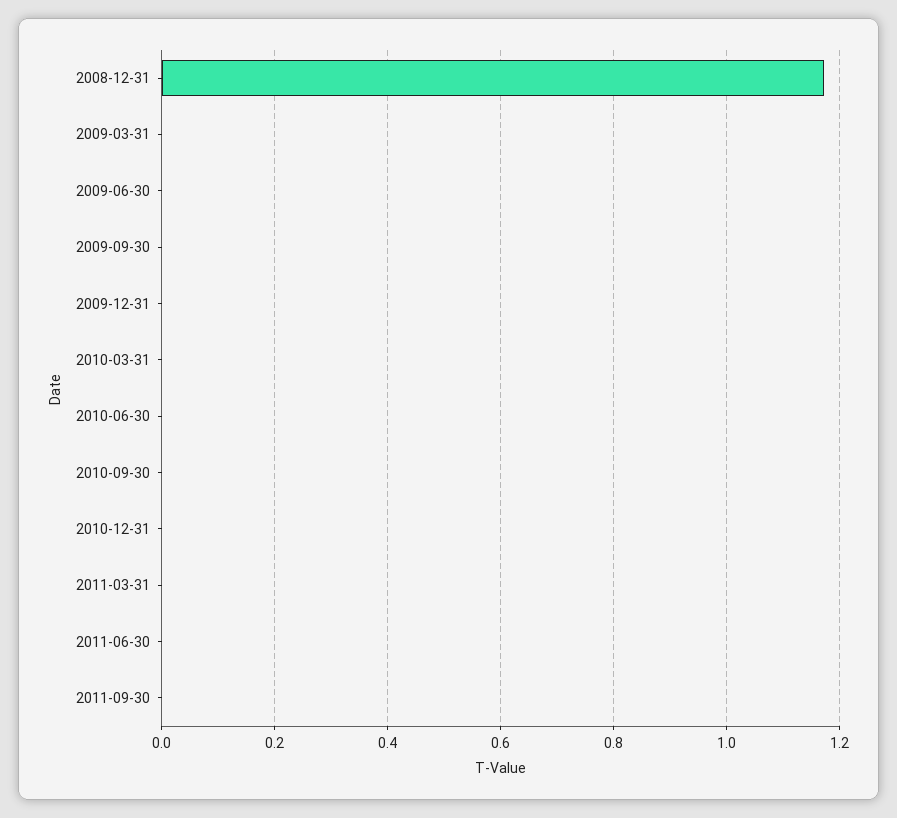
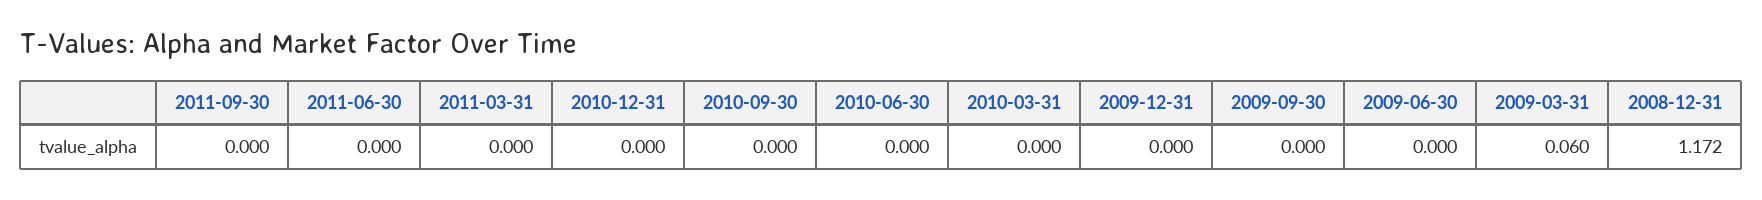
  {
    "2008-12-31": 1.172,
-   "2009-03-31": 0,
+   "2009-03-31": 0.06,
    "2009-06-30": 0,
    "2009-09-30": 0,
    "2009-12-31": 0,
    "2010-03-31": 0,
    "2010-06-30": 0,
    "2010-09-30": 0,
    "2010-12-31": 0,
    "2011-03-31": 0,
    "2011-06-30": 0,
    "2011-09-30": 0
  }

